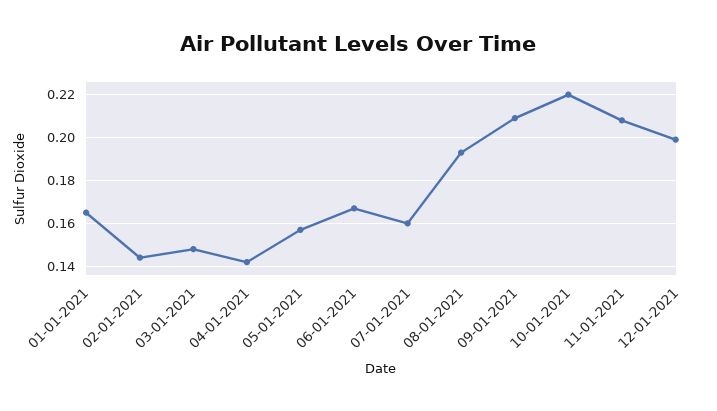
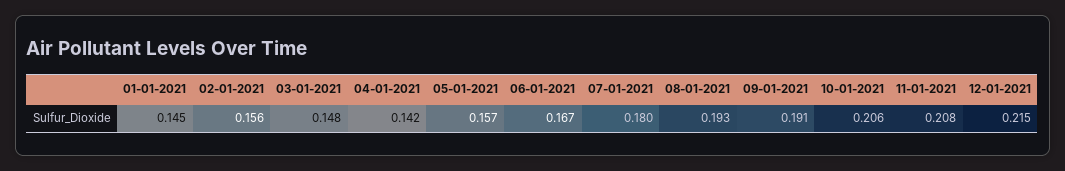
  {
-   "01-01-2021": 0.165,
+   "01-01-2021": 0.145,
-   "02-01-2021": 0.145,
+   "02-01-2021": 0.156,
    "03-01-2021": 0.148,
    "04-01-2021": 0.142,
    "05-01-2021": 0.157,
    "06-01-2021": 0.167,
-   "07-01-2021": 0.16,
+   "07-01-2021": 0.18,
    "08-01-2021": 0.193,
-   "09-01-2021": 0.21,
+   "09-01-2021": 0.191,
-   "10-01-2021": 0.22,
+   "10-01-2021": 0.206,
    "11-01-2021": 0.208,
-   "12-01-2021": 0.2
+   "12-01-2021": 0.215
  }

